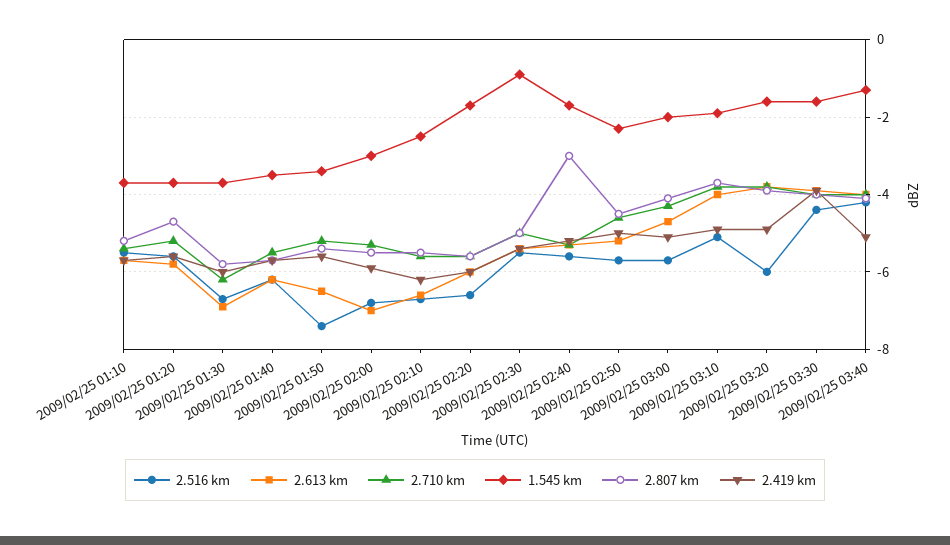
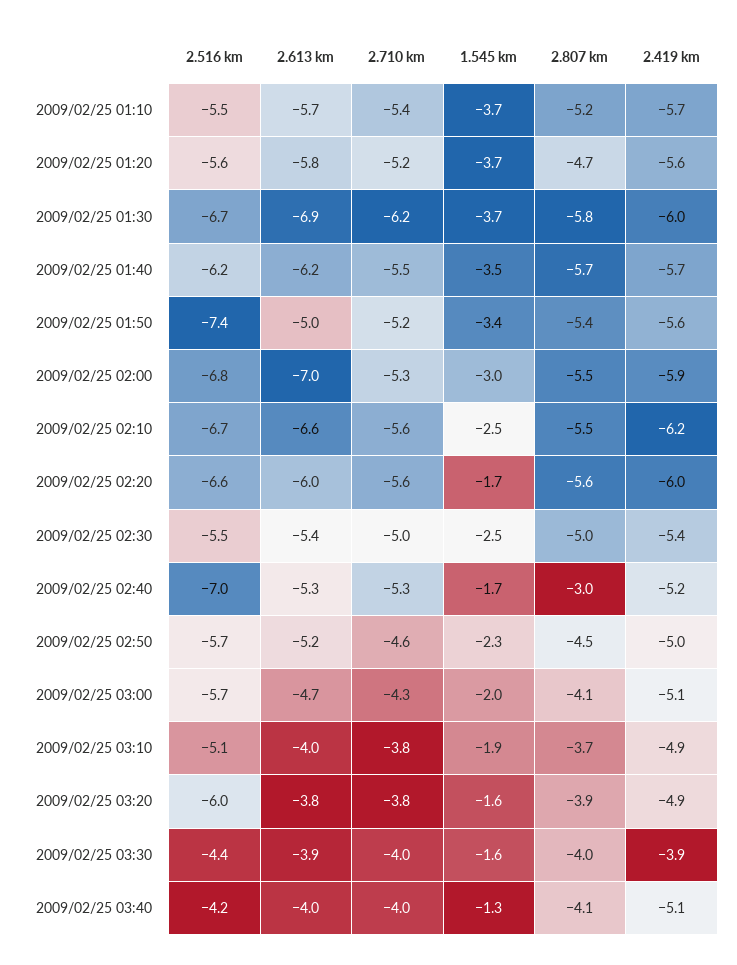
  {
    "2.516 km": {
      "2009/02/25 01:10": -5.5,
      "2009/02/25 01:20": -5.6,
      "2009/02/25 01:30": -6.7,
      "2009/02/25 01:40": -6.2,
      "2009/02/25 01:50": -7.4,
      "2009/02/25 02:00": -6.8,
      "2009/02/25 02:10": -6.7,
      "2009/02/25 02:20": -6.6,
      "2009/02/25 02:30": -5.5,
-     "2009/02/25 02:40": -5.5,
+     "2009/02/25 02:40": -7,
      "2009/02/25 02:50": -5.7,
      "2009/02/25 03:00": -5.7,
      "2009/02/25 03:10": -5.1,
      "2009/02/25 03:20": -6,
      "2009/02/25 03:30": -4.4,
      "2009/02/25 03:40": -4.2
    },
    "2.613 km": {
      "2009/02/25 01:10": -5.7,
      "2009/02/25 01:20": -5.8,
      "2009/02/25 01:30": -6.9,
      "2009/02/25 01:40": -6.2,
-     "2009/02/25 01:50": -6.5,
+     "2009/02/25 01:50": -5,
      "2009/02/25 02:00": -7,
      "2009/02/25 02:10": -6.6,
      "2009/02/25 02:20": -6,
      "2009/02/25 02:30": -5.4,
      "2009/02/25 02:40": -5.3,
      "2009/02/25 02:50": -5.2,
      "2009/02/25 03:00": -4.7,
      "2009/02/25 03:10": -4,
      "2009/02/25 03:20": -3.8,
      "2009/02/25 03:30": -3.9,
      "2009/02/25 03:40": -4
    },
    "2.710 km": {
      "2009/02/25 01:10": -5.4,
      "2009/02/25 01:20": -5.2,
      "2009/02/25 01:30": -6.2,
      "2009/02/25 01:40": -5.5,
      "2009/02/25 01:50": -5.2,
      "2009/02/25 02:00": -5.3,
      "2009/02/25 02:10": -5.6,
      "2009/02/25 02:20": -5.6,
      "2009/02/25 02:30": -5,
      "2009/02/25 02:40": -5.3,
      "2009/02/25 02:50": -4.6,
      "2009/02/25 03:00": -4.3,
      "2009/02/25 03:10": -3.8,
      "2009/02/25 03:20": -3.8,
      "2009/02/25 03:30": -4,
      "2009/02/25 03:40": -4
    },
    "1.545 km": {
      "2009/02/25 01:10": -3.7,
      "2009/02/25 01:20": -3.7,
      "2009/02/25 01:30": -3.7,
      "2009/02/25 01:40": -3.5,
      "2009/02/25 01:50": -3.4,
      "2009/02/25 02:00": -3,
      "2009/02/25 02:10": -2.5,
      "2009/02/25 02:20": -1.7,
-     "2009/02/25 02:30": -1,
+     "2009/02/25 02:30": -2.5,
      "2009/02/25 02:40": -1.7,
      "2009/02/25 02:50": -2.3,
      "2009/02/25 03:00": -2,
      "2009/02/25 03:10": -1.9,
      "2009/02/25 03:20": -1.6,
      "2009/02/25 03:30": -1.6,
      "2009/02/25 03:40": -1.3
    },
    "2.807 km": {
      "2009/02/25 01:10": -5.2,
      "2009/02/25 01:20": -4.7,
      "2009/02/25 01:30": -5.8,
      "2009/02/25 01:40": -5.7,
      "2009/02/25 01:50": -5.4,
      "2009/02/25 02:00": -5.5,
      "2009/02/25 02:10": -5.5,
      "2009/02/25 02:20": -5.6,
      "2009/02/25 02:30": -5,
      "2009/02/25 02:40": -3,
      "2009/02/25 02:50": -4.5,
      "2009/02/25 03:00": -4.1,
      "2009/02/25 03:10": -3.7,
      "2009/02/25 03:20": -3.9,
      "2009/02/25 03:30": -4,
      "2009/02/25 03:40": -4.1
    },
    "2.419 km": {
      "2009/02/25 01:10": -5.7,
      "2009/02/25 01:20": -5.6,
      "2009/02/25 01:30": -6,
      "2009/02/25 01:40": -5.7,
      "2009/02/25 01:50": -5.6,
      "2009/02/25 02:00": -5.9,
      "2009/02/25 02:10": -6.2,
      "2009/02/25 02:20": -6,
      "2009/02/25 02:30": -5.4,
      "2009/02/25 02:40": -5.2,
      "2009/02/25 02:50": -5,
      "2009/02/25 03:00": -5.1,
      "2009/02/25 03:10": -4.9,
      "2009/02/25 03:20": -4.9,
      "2009/02/25 03:30": -3.9,
      "2009/02/25 03:40": -5.1
    }
  }

